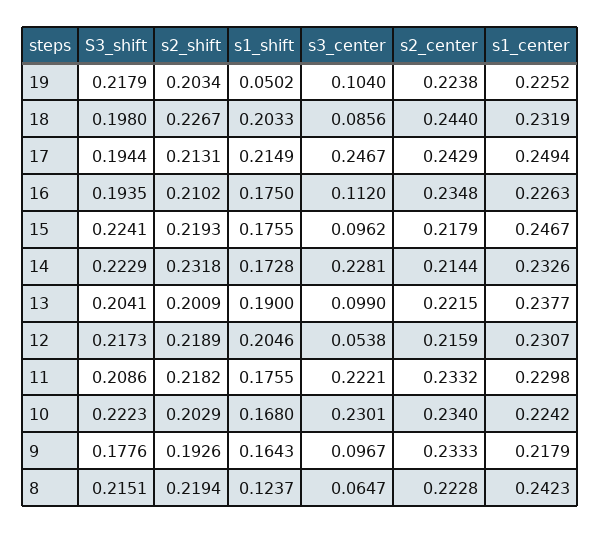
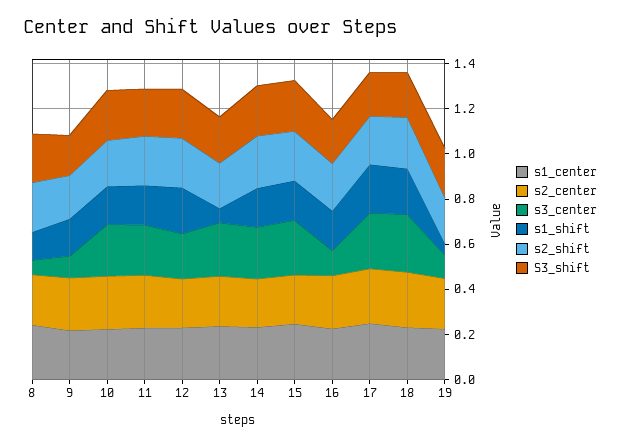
  {
    "S3_shift": {
      "19": 0.2179,
      "18": 0.198,
      "17": 0.1944,
      "16": 0.1935,
      "15": 0.2241,
      "14": 0.2229,
      "13": 0.2041,
      "12": 0.2173,
      "11": 0.2086,
      "10": 0.2223,
      "9": 0.1776,
      "8": 0.2151
    },
    "s2_shift": {
      "19": 0.2034,
      "18": 0.2267,
      "17": 0.2131,
      "16": 0.2102,
      "15": 0.2193,
      "14": 0.2318,
      "13": 0.2009,
      "12": 0.2189,
      "11": 0.2182,
      "10": 0.2029,
      "9": 0.1926,
      "8": 0.2194
    },
    "s1_shift": {
      "19": 0.0502,
      "18": 0.2033,
      "17": 0.2149,
      "16": 0.175,
      "15": 0.1755,
      "14": 0.1728,
-     "13": 0.19,
+     "13": 0.05,
      "12": 0.2046,
      "11": 0.1755,
      "10": 0.168,
      "9": 0.1643,
      "8": 0.1237
    },
    "s3_center": {
      "19": 0.104,
-     "18": 0.0856,
+     "18": 0.25,
      "17": 0.2467,
      "16": 0.112,
-     "15": 0.0962,
+     "15": 0.25,
      "14": 0.2281,
-     "13": 0.099,
+     "13": 0.25,
-     "12": 0.0538,
+     "12": 0.2,
      "11": 0.2221,
      "10": 0.2301,
      "9": 0.0967,
      "8": 0.0647
    },
    "s2_center": {
      "19": 0.2238,
      "18": 0.244,
      "17": 0.2429,
      "16": 0.2348,
      "15": 0.2179,
      "14": 0.2144,
      "13": 0.2215,
      "12": 0.2159,
      "11": 0.2332,
      "10": 0.234,
      "9": 0.2333,
      "8": 0.2228
    },
    "s1_center": {
      "19": 0.2252,
      "18": 0.2319,
      "17": 0.2494,
      "16": 0.2263,
      "15": 0.2467,
      "14": 0.2326,
      "13": 0.2377,
      "12": 0.2307,
      "11": 0.2298,
      "10": 0.2242,
      "9": 0.2179,
      "8": 0.2423
    }
  }

